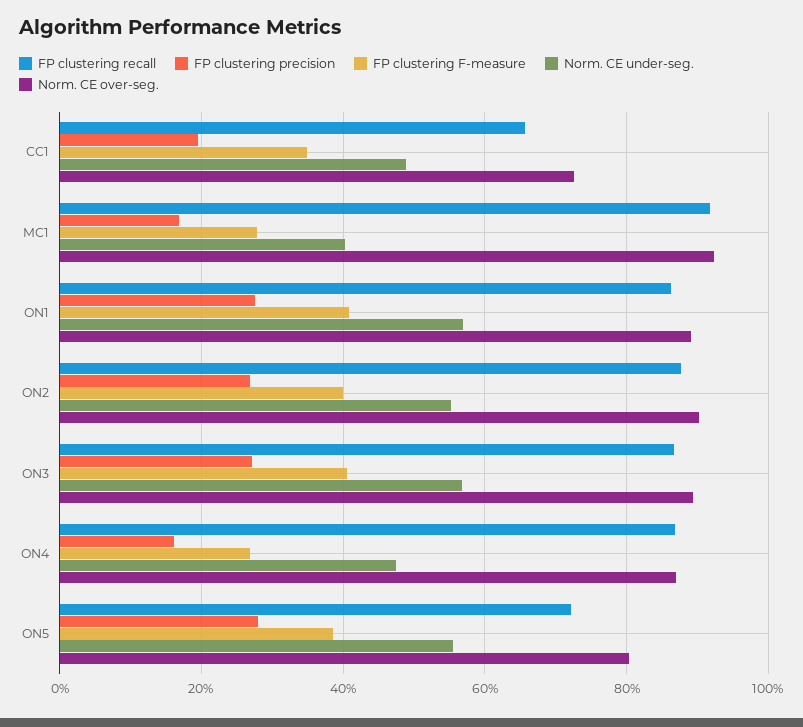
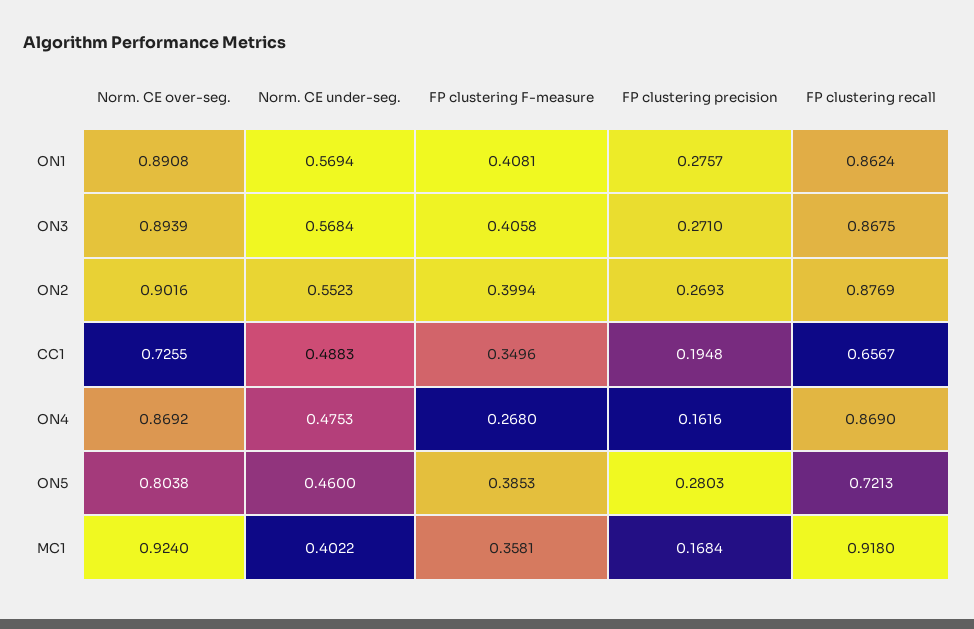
  {
    "FP clustering recall": {
      "CC1": 0.6567,
      "MC1": 0.918,
      "ON1": 0.8624,
      "ON2": 0.8769,
      "ON3": 0.8675,
      "ON4": 0.869,
      "ON5": 0.7213
    },
    "FP clustering precision": {
      "CC1": 0.1948,
      "MC1": 0.1684,
      "ON1": 0.2757,
      "ON2": 0.2693,
      "ON3": 0.271,
      "ON4": 0.1616,
      "ON5": 0.2803
    },
    "FP clustering F-measure": {
      "CC1": 0.3496,
-     "MC1": 0.28,
+     "MC1": 0.3581,
      "ON1": 0.4081,
      "ON2": 0.3994,
      "ON3": 0.4058,
      "ON4": 0.268,
      "ON5": 0.3853
    },
    "Norm. CE under-seg.": {
      "CC1": 0.4883,
      "MC1": 0.4022,
      "ON1": 0.5694,
      "ON2": 0.5523,
      "ON3": 0.5684,
      "ON4": 0.4753,
-     "ON5": 0.56
+     "ON5": 0.46
    },
    "Norm. CE over-seg.": {
      "CC1": 0.7255,
      "MC1": 0.924,
      "ON1": 0.8908,
      "ON2": 0.9016,
      "ON3": 0.8939,
      "ON4": 0.8692,
      "ON5": 0.8038
    }
  }

